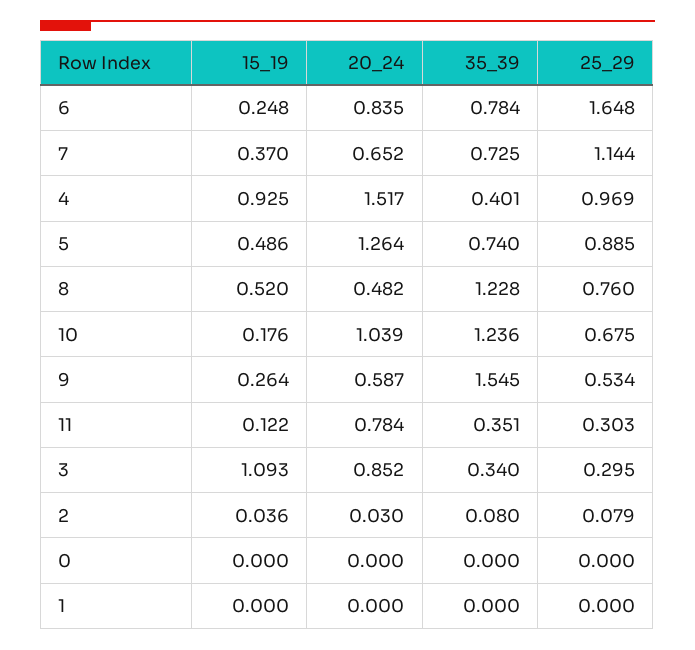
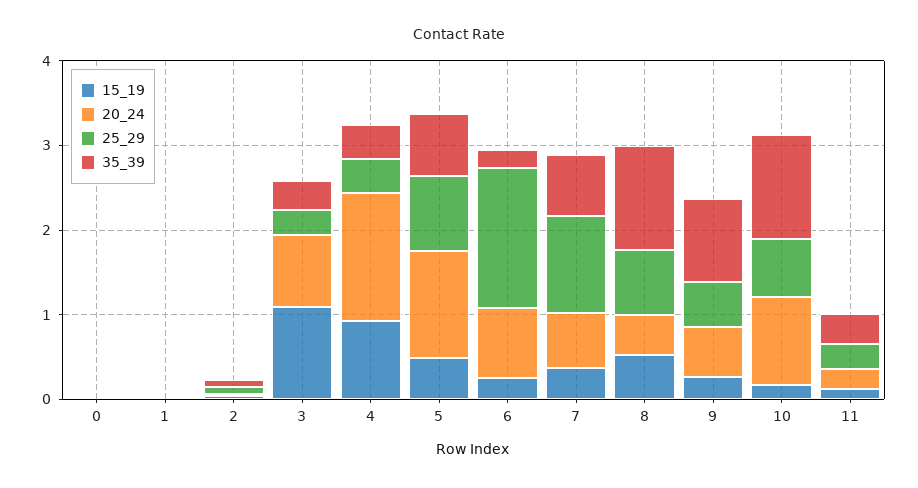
  {
    "15_19": {
      "6": 0.248,
      "7": 0.37,
      "4": 0.925,
      "5": 0.486,
      "8": 0.52,
      "10": 0.176,
      "9": 0.264,
      "11": 0.122,
      "3": 1.093,
      "2": 0.036,
      "0": 0,
      "1": 0
    },
    "20_24": {
      "6": 0.835,
      "7": 0.652,
      "4": 1.517,
      "5": 1.264,
      "8": 0.482,
      "10": 1.039,
      "9": 0.587,
-     "11": 0.784,
+     "11": 0.2,
      "3": 0.852,
      "2": 0.03,
      "0": 0,
      "1": 0
    },
    "35_39": {
-     "6": 0.784,
+     "6": 0.2,
      "7": 0.725,
      "4": 0.401,
      "5": 0.74,
      "8": 1.228,
      "10": 1.236,
-     "9": 1.545,
+     "9": 1,
      "11": 0.351,
      "3": 0.34,
      "2": 0.08,
      "0": 0,
      "1": 0
    },
    "25_29": {
      "6": 1.648,
      "7": 1.144,
-     "4": 0.969,
+     "4": 0.4,
      "5": 0.885,
      "8": 0.76,
      "10": 0.675,
      "9": 0.534,
      "11": 0.303,
      "3": 0.295,
      "2": 0.079,
      "0": 0,
      "1": 0
    }
  }

